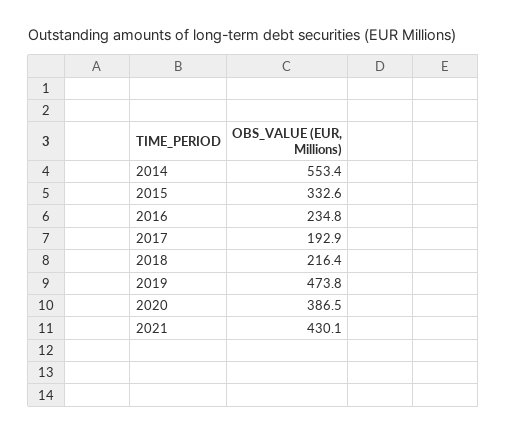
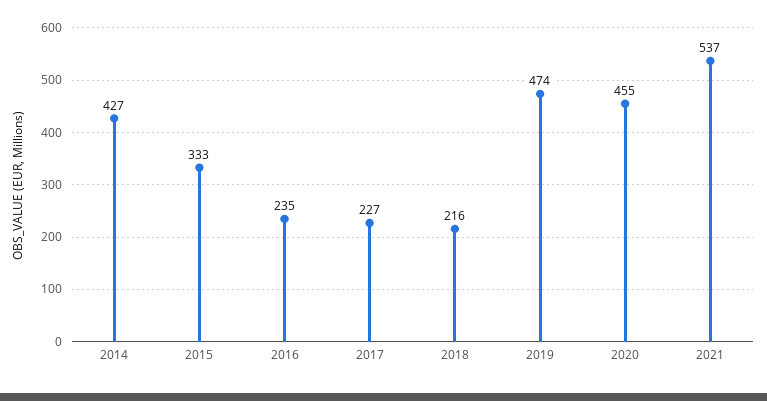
  {
-   "2014": 553.4,
+   "2014": 427,
    "2015": 332.6,
    "2016": 234.8,
-   "2017": 192.9,
+   "2017": 227,
    "2018": 216.4,
    "2019": 473.8,
-   "2020": 386.5,
+   "2020": 455,
-   "2021": 430.1
+   "2021": 537
  }

